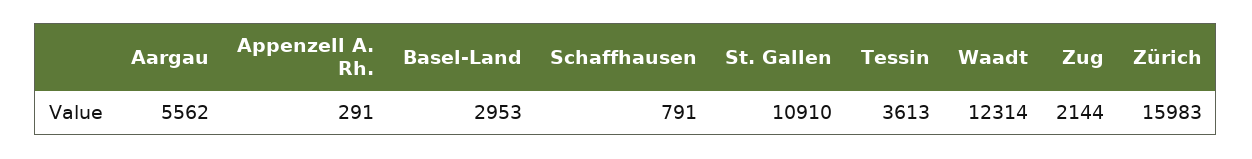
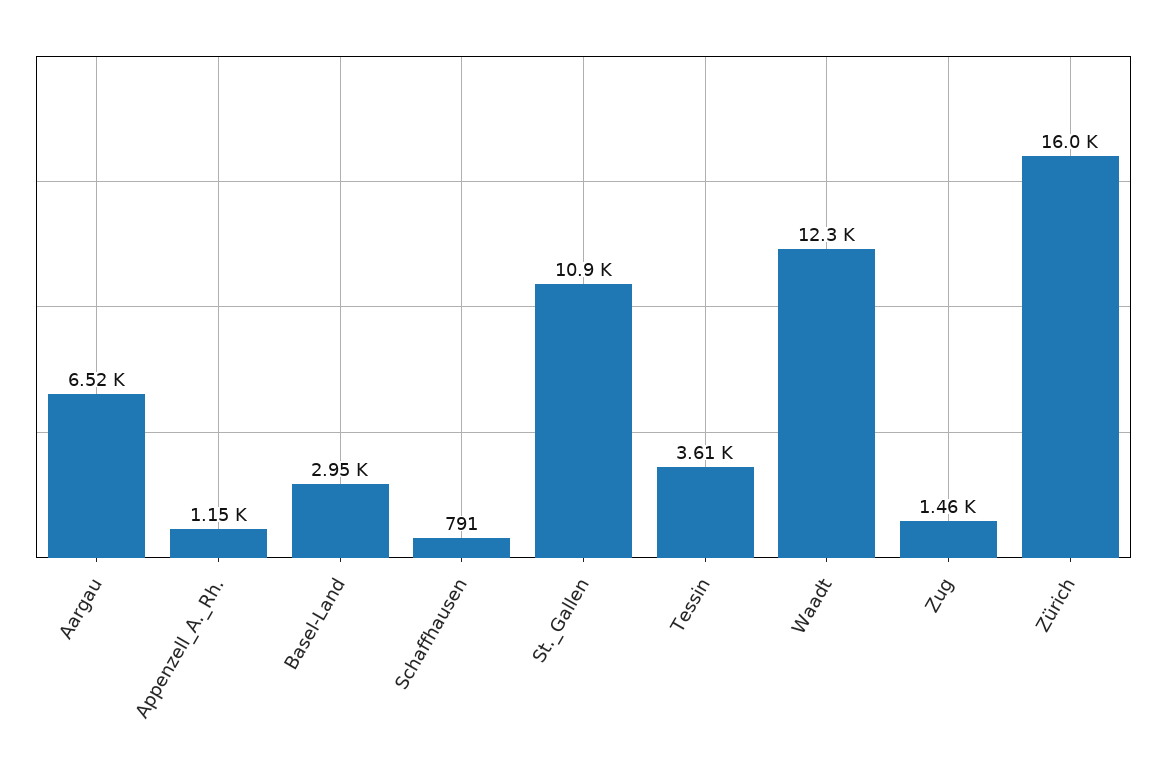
  {
-   "Aargau": 5562,
+   "Aargau": 6520,
-   "Appenzell A. Rh.": 291,
+   "Appenzell A. Rh.": 1150,
    "Basel-Land": 2953,
    "Schaffhausen": 791,
    "St. Gallen": 10910,
    "Tessin": 3613,
    "Waadt": 12314,
-   "Zug": 2144,
+   "Zug": 1460,
    "Zürich": 15983
  }

